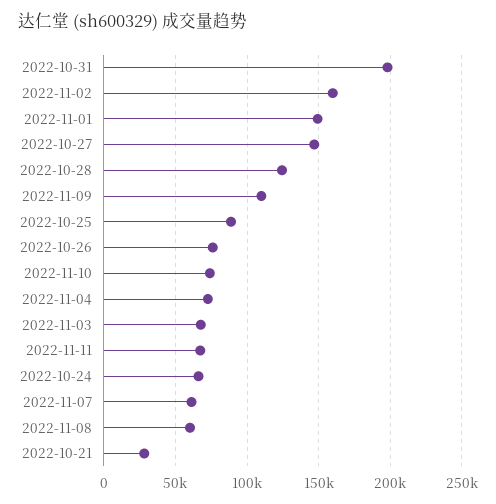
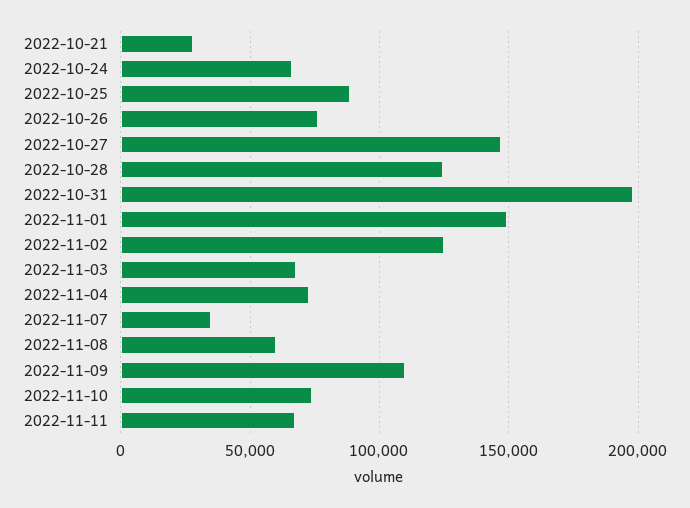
  {
    "2022-10-31": 200000,
-   "2022-11-02": 160000,
+   "2022-11-02": 125000,
    "2022-11-01": 150000,
    "2022-10-27": 145000,
    "2022-10-28": 125000,
    "2022-11-09": 110000,
    "2022-10-25": 90000,
    "2022-10-26": 75000,
    "2022-11-10": 75000,
    "2022-11-04": 75000,
    "2022-11-03": 70000,
    "2022-11-11": 65000,
    "2022-10-24": 65000,
-   "2022-11-07": 60000,
+   "2022-11-07": 35000,
    "2022-11-08": 60000,
    "2022-10-21": 30000
  }

